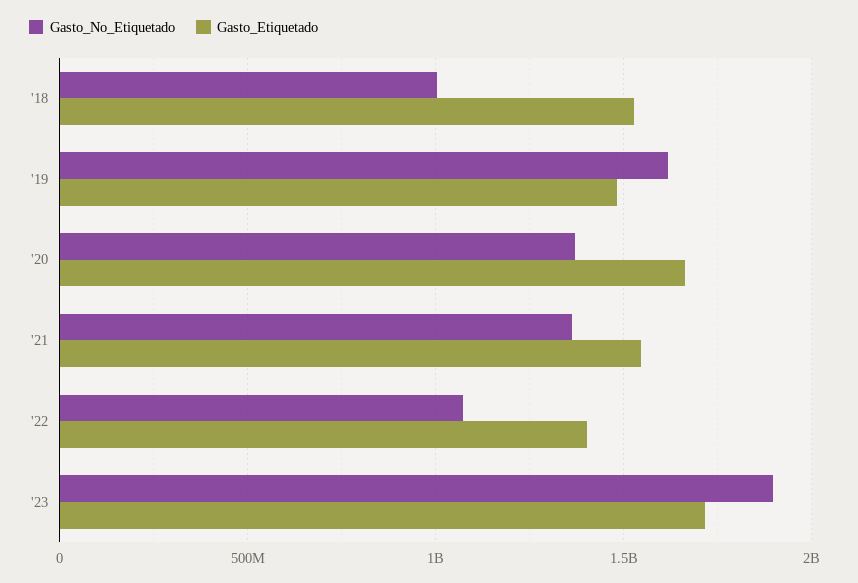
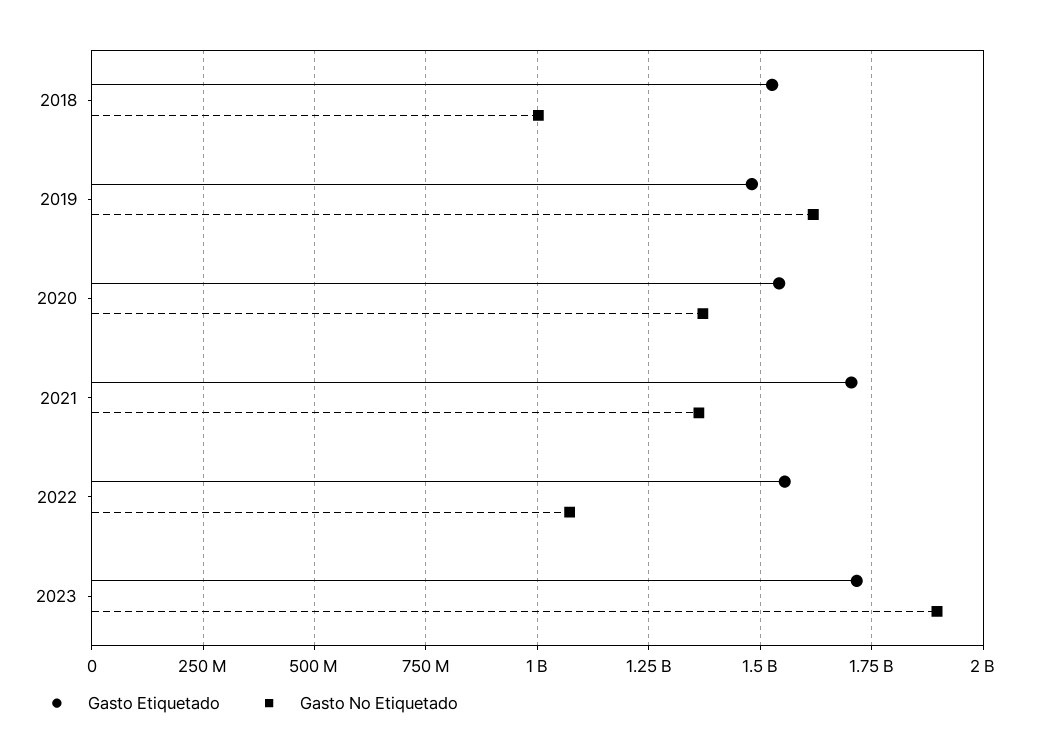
  {
    "Gasto_No_Etiquetado": {
      "'18": 1000000000,
      "'19": 1625000000,
      "'20": 1375000000,
      "'21": 1350000000,
      "'22": 1075000000,
      "'23": 1900000000
    },
    "Gasto_Etiquetado": {
      "'18": 1525000000,
      "'19": 1475000000,
-     "'20": 1650000000,
+     "'20": 1550000000,
-     "'21": 1550000000,
+     "'21": 1700000000,
-     "'22": 1400000000,
+     "'22": 1550000000,
      "'23": 1725000000
    }
  }

